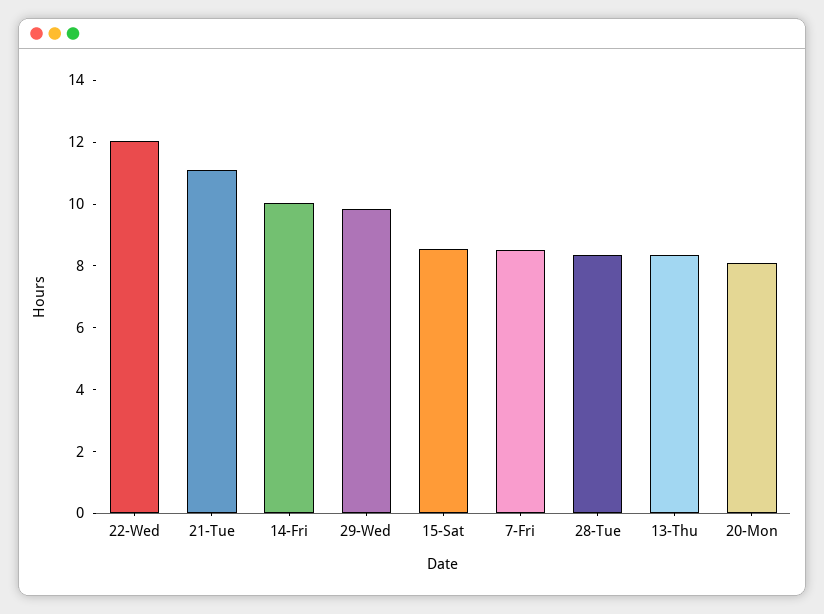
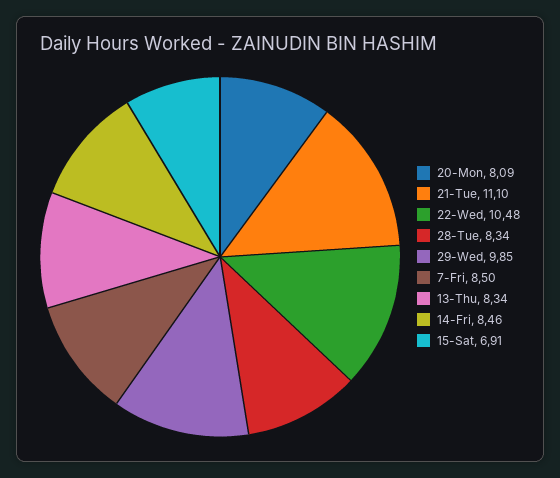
  {
-   "22-Wed": 12,
+   "22-Wed": 10.48,
    "21-Tue": 11.1,
-   "14-Fri": 10,
+   "14-Fri": 8.46,
    "29-Wed": 9.85,
-   "15-Sat": 8.5,
+   "15-Sat": 6.91,
    "7-Fri": 8.5,
    "28-Tue": 8.34,
    "13-Thu": 8.34,
    "20-Mon": 8.09
  }

